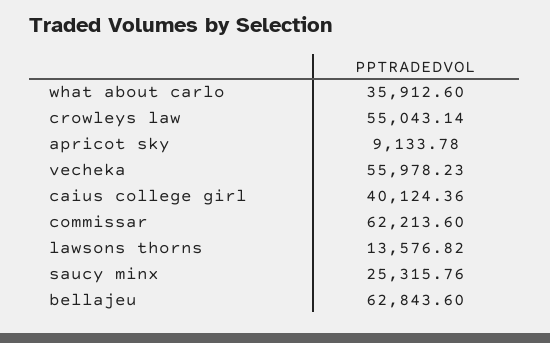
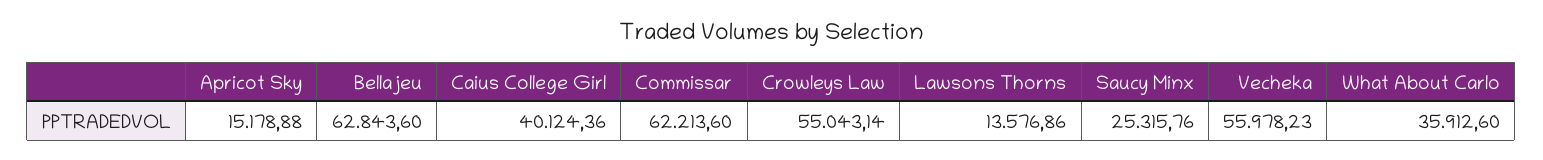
  {
    "what about carlo": 35912.6,
    "crowleys law": 55043.14,
-   "apricot sky": 9133.78,
+   "apricot sky": 15178.88,
    "vecheka": 55978.23,
    "caius college girl": 40124.36,
    "commissar": 62213.6,
-   "lawsons thorns": 13576.82,
+   "lawsons thorns": 13576.86,
    "saucy minx": 25315.76,
    "bellajeu": 62843.6
  }

